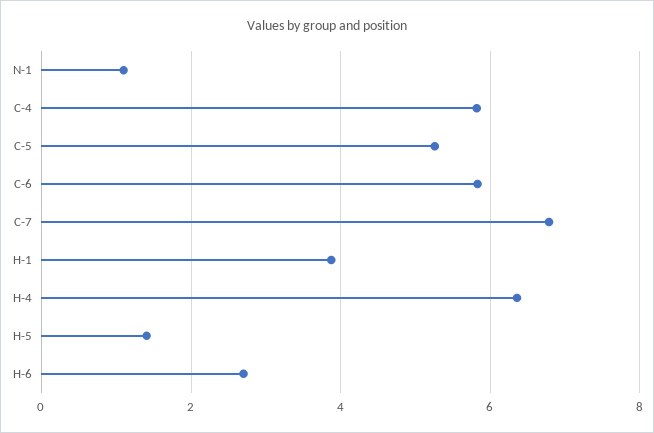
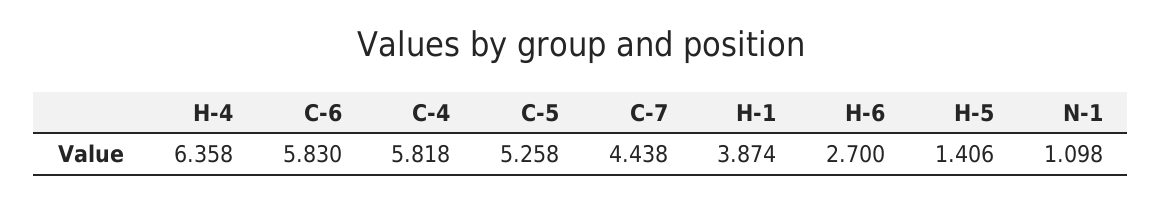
  {
    "N-1": 1.098,
    "C-4": 5.818,
    "C-5": 5.258,
    "C-6": 5.83,
-   "C-7": 6.8,
+   "C-7": 4.438,
    "H-1": 3.874,
    "H-4": 6.358,
    "H-5": 1.406,
    "H-6": 2.7
  }

